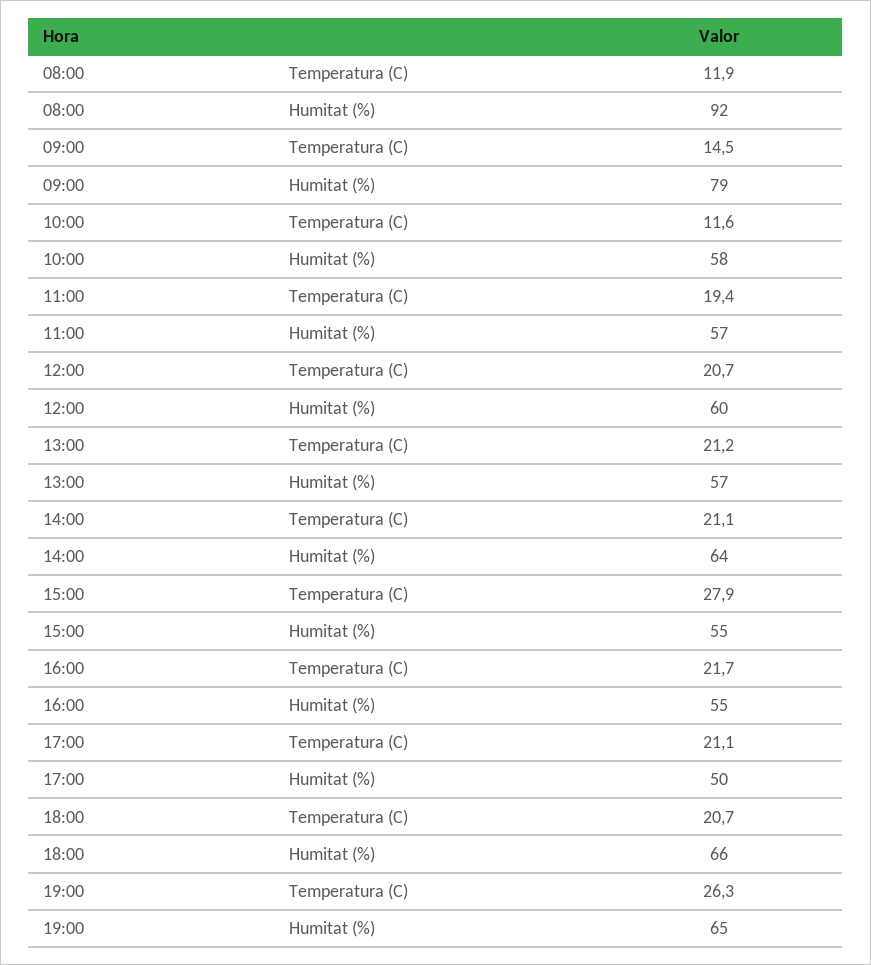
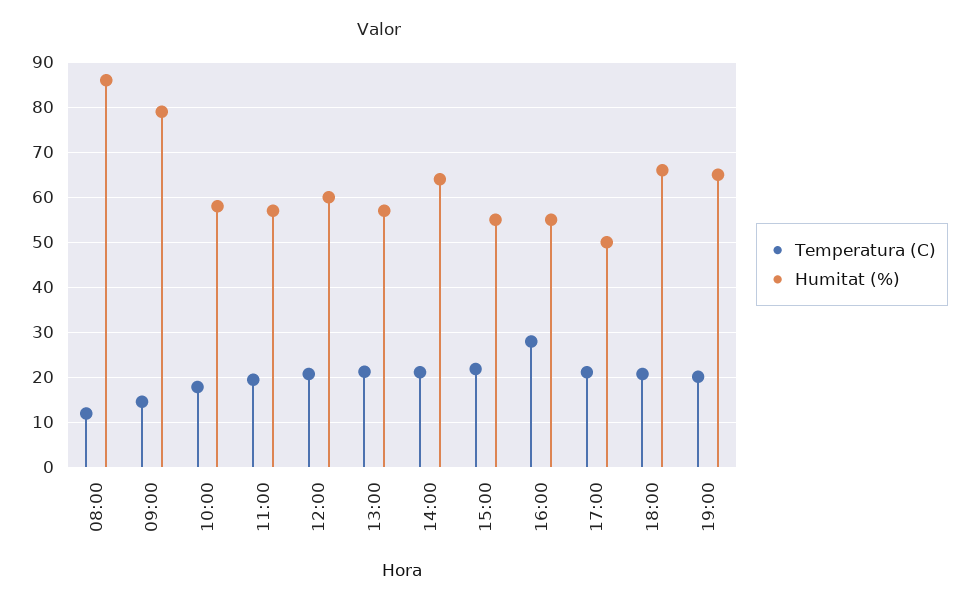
  {
    "Temperatura (C)": {
      "08:00": 11.9,
      "09:00": 14.5,
-     "10:00": 11.6,
+     "10:00": 18,
      "11:00": 19.4,
      "12:00": 20.7,
      "13:00": 21.2,
      "14:00": 21.1,
-     "15:00": 27.9,
+     "15:00": 22,
-     "16:00": 21.7,
+     "16:00": 28,
      "17:00": 21.1,
      "18:00": 20.7,
-     "19:00": 26.3
+     "19:00": 20
    },
    "Humitat (%)": {
-     "08:00": 92,
+     "08:00": 86,
      "09:00": 79,
      "10:00": 58,
      "11:00": 57,
      "12:00": 60,
      "13:00": 57,
      "14:00": 64,
      "15:00": 55,
      "16:00": 55,
      "17:00": 50,
      "18:00": 66,
      "19:00": 65
    }
  }

